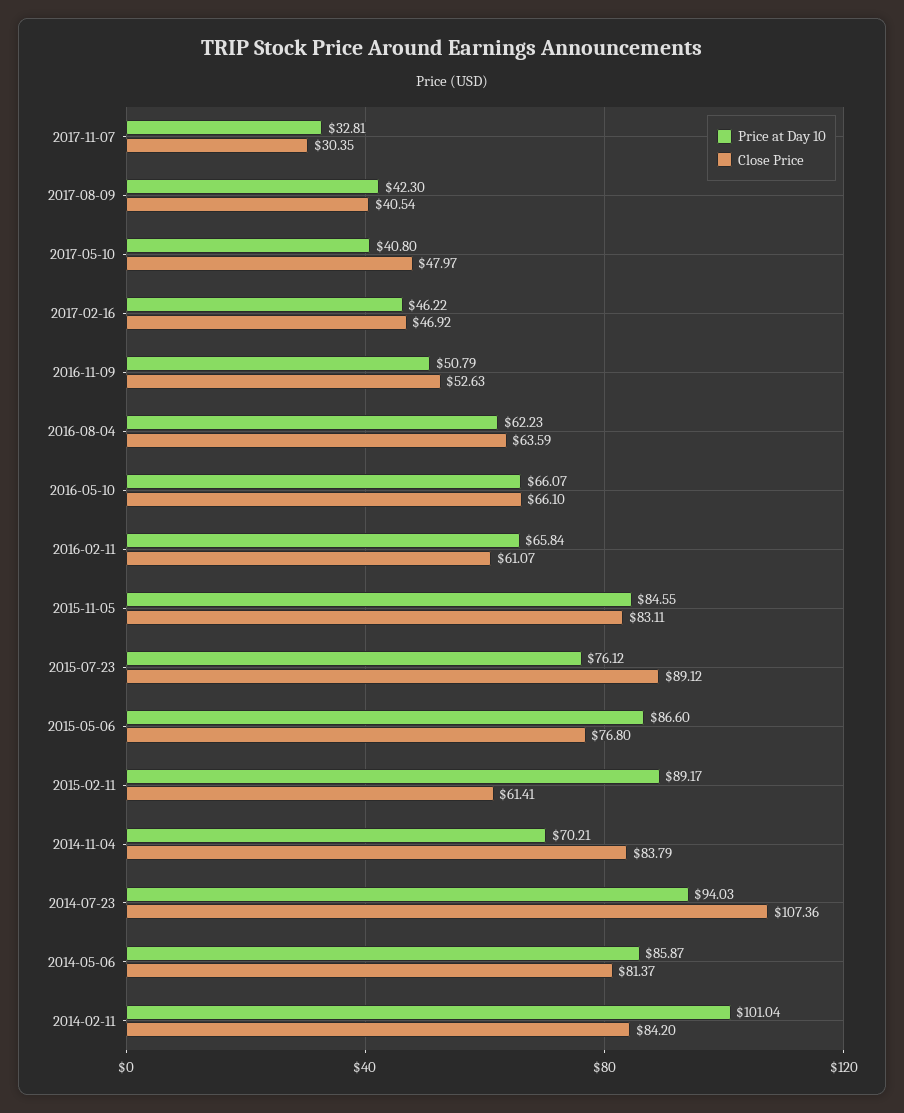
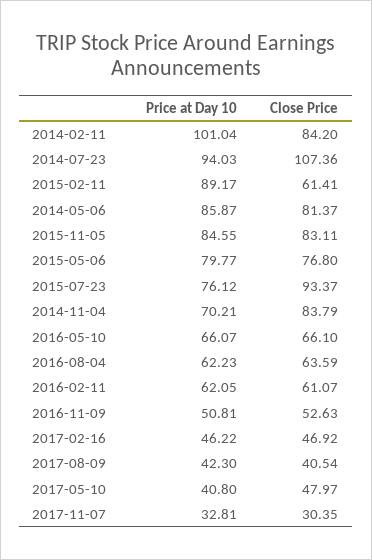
  {
    "Price at Day 10": {
      "2017-11-07": 32.81,
      "2017-08-09": 42.3,
      "2017-05-10": 40.8,
      "2017-02-16": 46.22,
-     "2016-11-09": 50.79,
+     "2016-11-09": 50.81,
      "2016-08-04": 62.23,
      "2016-05-10": 66.07,
-     "2016-02-11": 65.84,
+     "2016-02-11": 62.05,
      "2015-11-05": 84.55,
      "2015-07-23": 76.12,
-     "2015-05-06": 86.6,
+     "2015-05-06": 79.77,
      "2015-02-11": 89.17,
      "2014-11-04": 70.21,
      "2014-07-23": 94.03,
      "2014-05-06": 85.87,
      "2014-02-11": 101.04
    },
    "Close Price": {
      "2017-11-07": 30.35,
      "2017-08-09": 40.54,
      "2017-05-10": 47.97,
      "2017-02-16": 46.92,
      "2016-11-09": 52.63,
      "2016-08-04": 63.59,
      "2016-05-10": 66.1,
      "2016-02-11": 61.07,
      "2015-11-05": 83.11,
-     "2015-07-23": 89.12,
+     "2015-07-23": 93.37,
      "2015-05-06": 76.8,
      "2015-02-11": 61.41,
      "2014-11-04": 83.79,
      "2014-07-23": 107.36,
      "2014-05-06": 81.37,
      "2014-02-11": 84.2
    }
  }

